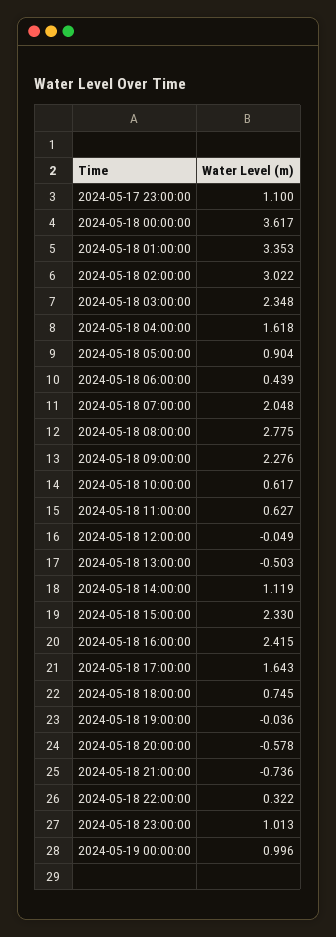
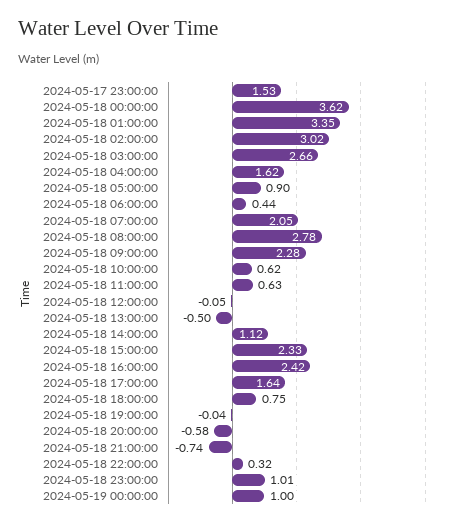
  {
-   "2024-05-17 23:00:00": 1.1,
+   "2024-05-17 23:00:00": 1.53,
    "2024-05-18 00:00:00": 3.617,
    "2024-05-18 01:00:00": 3.353,
    "2024-05-18 02:00:00": 3.022,
-   "2024-05-18 03:00:00": 2.348,
+   "2024-05-18 03:00:00": 2.66,
    "2024-05-18 04:00:00": 1.618,
    "2024-05-18 05:00:00": 0.904,
    "2024-05-18 06:00:00": 0.439,
    "2024-05-18 07:00:00": 2.048,
    "2024-05-18 08:00:00": 2.775,
    "2024-05-18 09:00:00": 2.276,
    "2024-05-18 10:00:00": 0.617,
    "2024-05-18 11:00:00": 0.627,
    "2024-05-18 12:00:00": -0.049,
    "2024-05-18 13:00:00": -0.503,
    "2024-05-18 14:00:00": 1.119,
    "2024-05-18 15:00:00": 2.33,
    "2024-05-18 16:00:00": 2.415,
    "2024-05-18 17:00:00": 1.643,
    "2024-05-18 18:00:00": 0.745,
    "2024-05-18 19:00:00": -0.036,
    "2024-05-18 20:00:00": -0.578,
    "2024-05-18 21:00:00": -0.736,
    "2024-05-18 22:00:00": 0.322,
    "2024-05-18 23:00:00": 1.013,
    "2024-05-19 00:00:00": 0.996
  }

